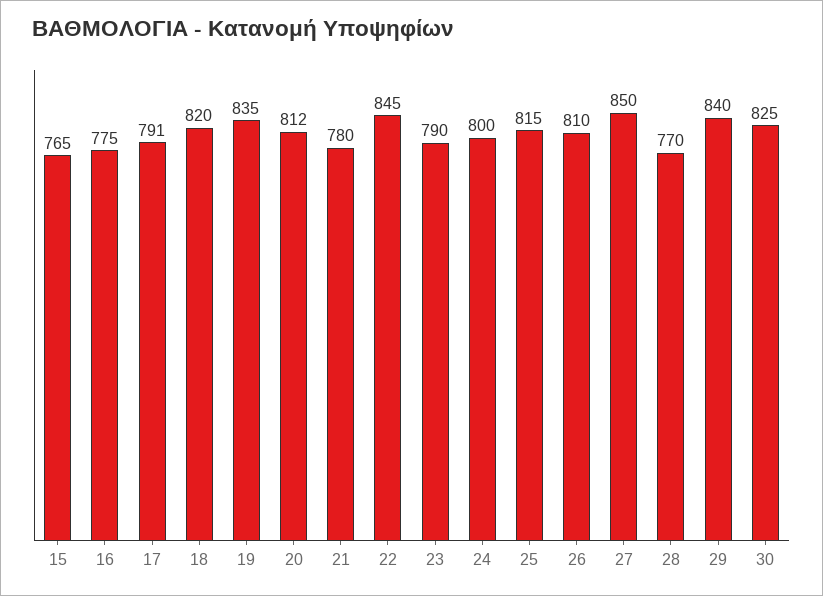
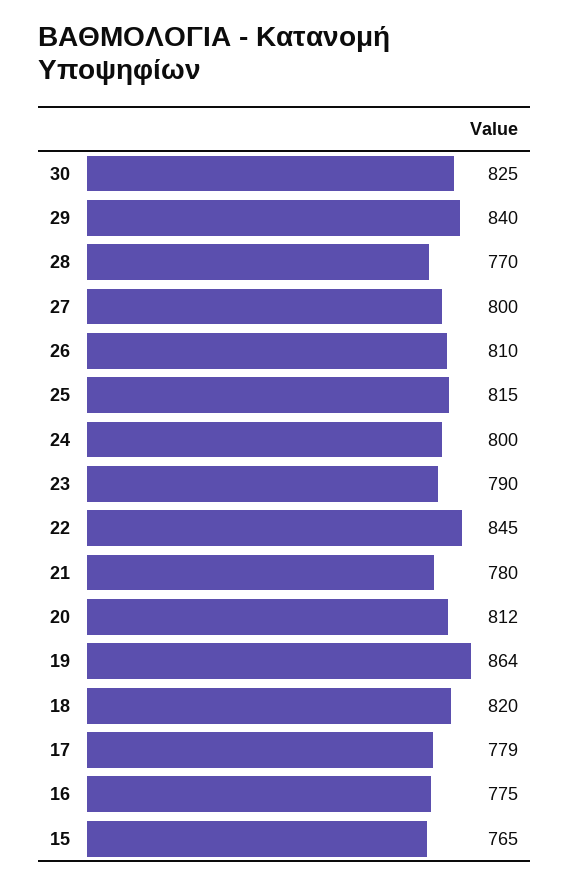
  {
    "15": 765,
    "16": 775,
-   "17": 791,
+   "17": 779,
    "18": 820,
-   "19": 835,
+   "19": 864,
    "20": 812,
    "21": 780,
    "22": 845,
    "23": 790,
    "24": 800,
    "25": 815,
    "26": 810,
-   "27": 850,
+   "27": 800,
    "28": 770,
    "29": 840,
    "30": 825
  }

